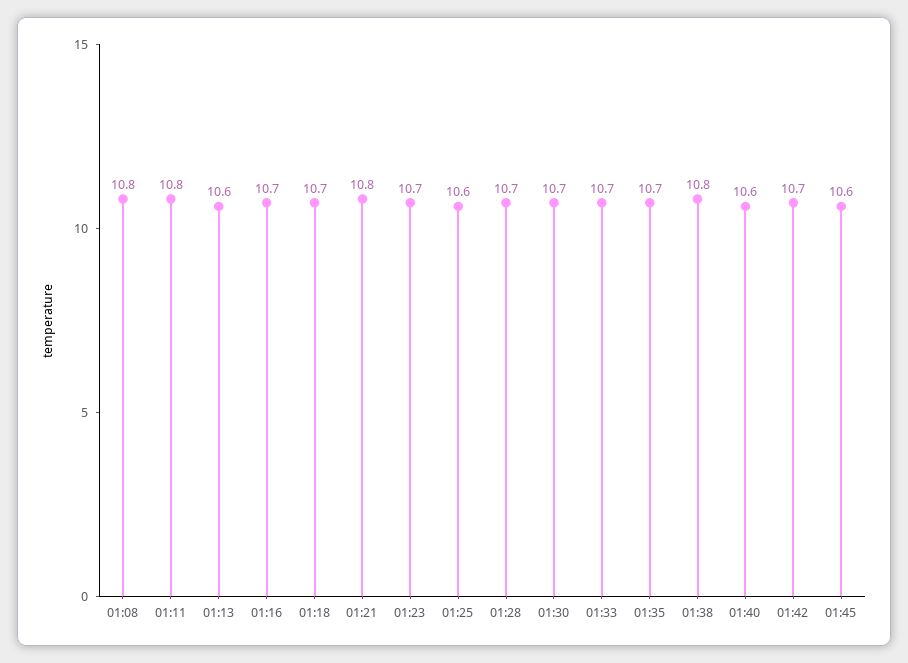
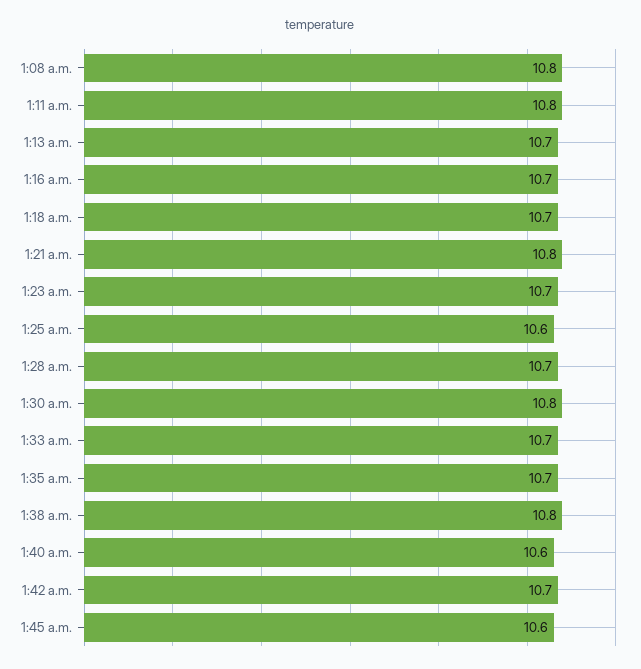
  {
    "01:08": 10.8,
    "01:11": 10.8,
-   "01:13": 10.6,
+   "01:13": 10.7,
    "01:16": 10.7,
    "01:18": 10.7,
    "01:21": 10.8,
    "01:23": 10.7,
    "01:25": 10.6,
    "01:28": 10.7,
-   "01:30": 10.7,
+   "01:30": 10.8,
    "01:33": 10.7,
    "01:35": 10.7,
    "01:38": 10.8,
    "01:40": 10.6,
    "01:42": 10.7,
    "01:45": 10.6
  }

